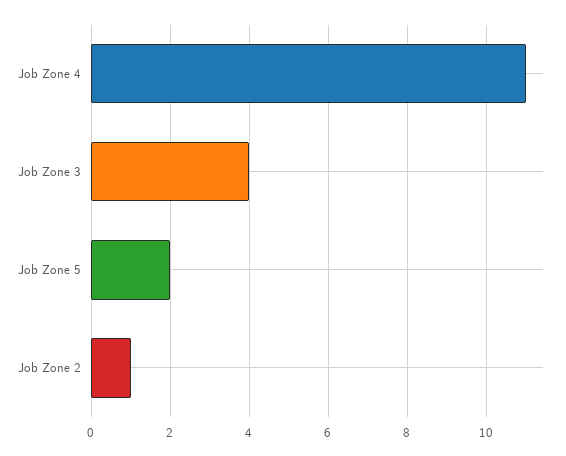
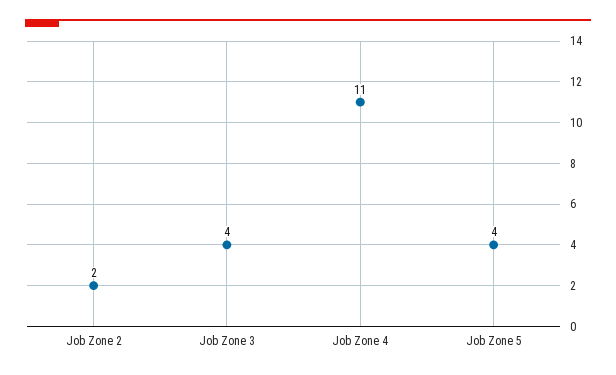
  {
    "Job Zone 4": 11,
    "Job Zone 3": 4,
-   "Job Zone 5": 2,
+   "Job Zone 5": 4,
-   "Job Zone 2": 1
+   "Job Zone 2": 2
  }

